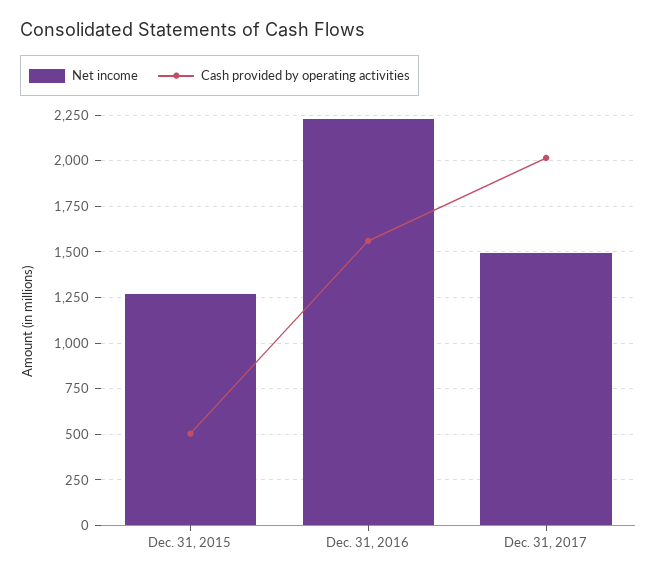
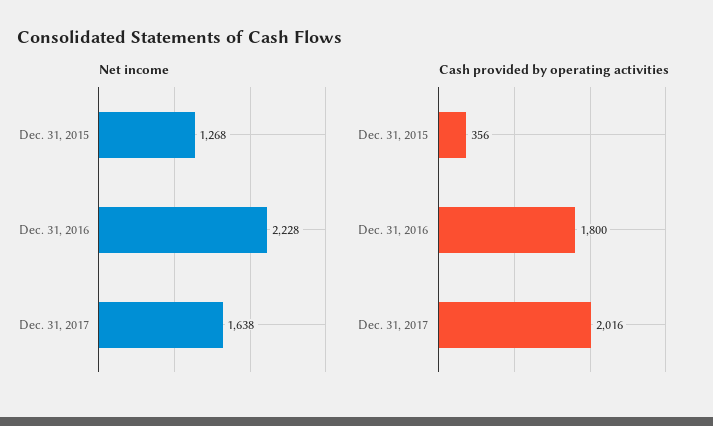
  {
    "Net income": {
      "Dec. 31, 2015": 1268,
      "Dec. 31, 2016": 2228,
-     "Dec. 31, 2017": 1500
+     "Dec. 31, 2017": 1638
    },
    "Cash provided by operating activities": {
-     "Dec. 31, 2015": 500,
+     "Dec. 31, 2015": 356,
-     "Dec. 31, 2016": 1550,
+     "Dec. 31, 2016": 1800,
      "Dec. 31, 2017": 2016
    }
  }

